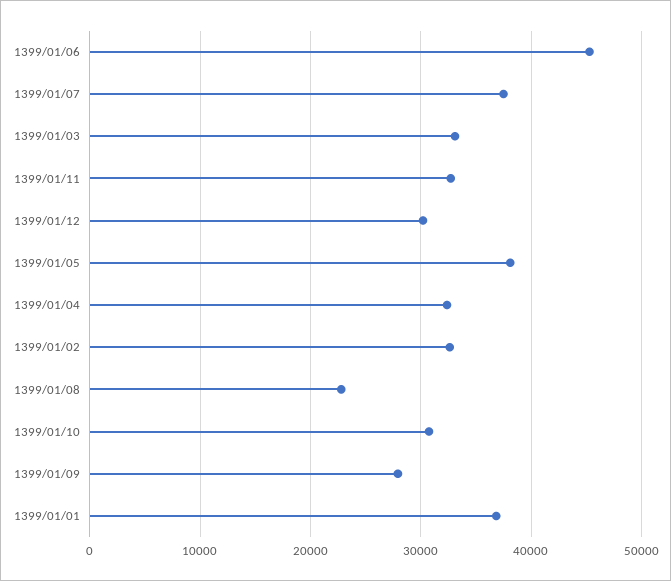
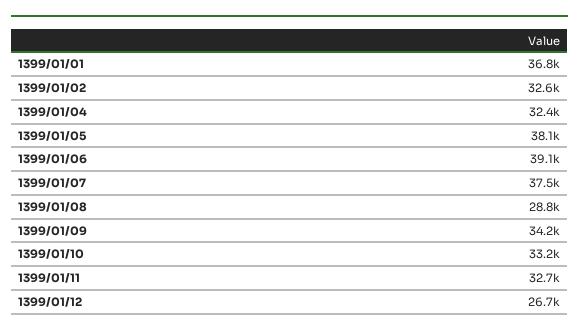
  {
-   "1399/01/06": 45000,
+   "1399/01/06": 39100,
    "1399/01/07": 37500,
-   "1399/01/03": 33000,
    "1399/01/11": 32700,
-   "1399/01/12": 30000,
+   "1399/01/12": 26700,
    "1399/01/05": 38100,
    "1399/01/04": 32400,
    "1399/01/02": 32600,
-   "1399/01/08": 23000,
+   "1399/01/08": 28800,
-   "1399/01/10": 31000,
+   "1399/01/10": 33200,
-   "1399/01/09": 28000,
+   "1399/01/09": 34200,
    "1399/01/01": 36800
  }

